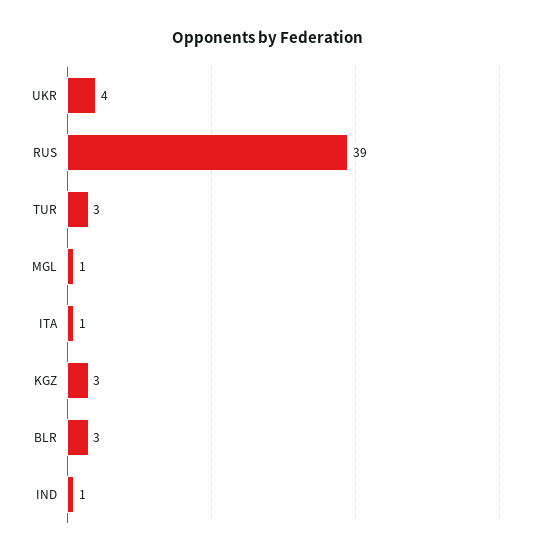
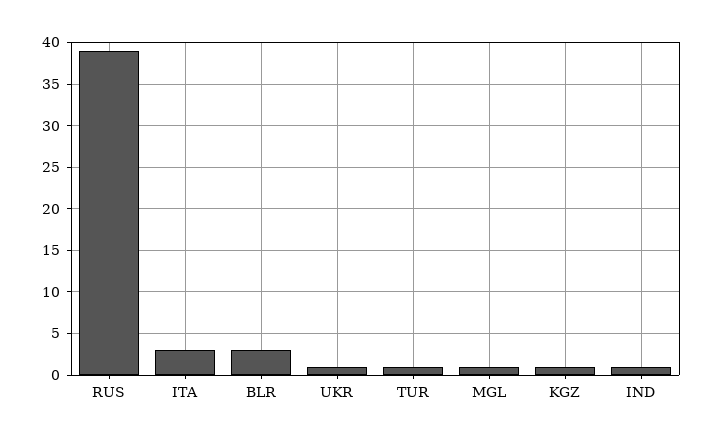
  {
-   "UKR": 4,
+   "UKR": 1,
    "RUS": 39,
-   "TUR": 3,
+   "TUR": 1,
    "MGL": 1,
-   "ITA": 1,
+   "ITA": 3,
-   "KGZ": 3,
+   "KGZ": 1,
    "BLR": 3,
    "IND": 1
  }

